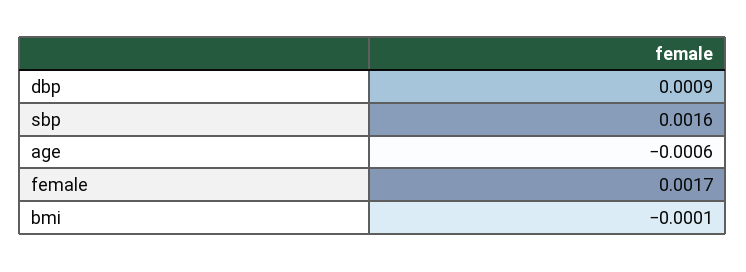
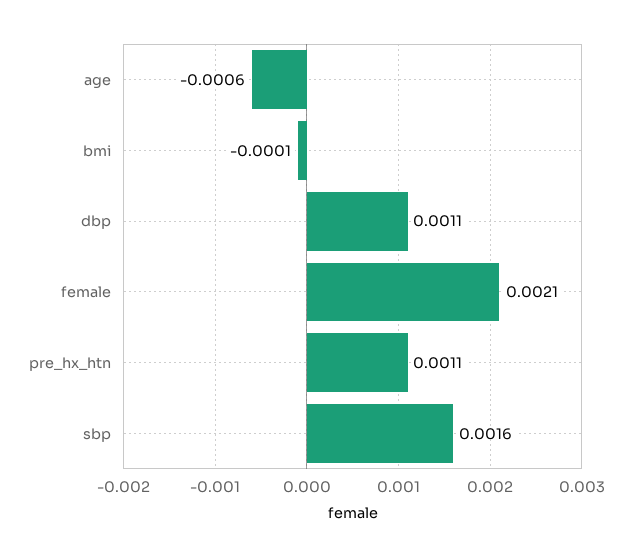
  {
-   "dbp": 0.0009,
+   "dbp": 0.0011,
    "sbp": 0.0016,
    "age": -0.0006,
-   "female": 0.0017,
+   "female": 0.0021,
-   "bmi": -0.0001
+   "bmi": -0.0001,
+   "pre_hx_htn": 0.0011
  }

